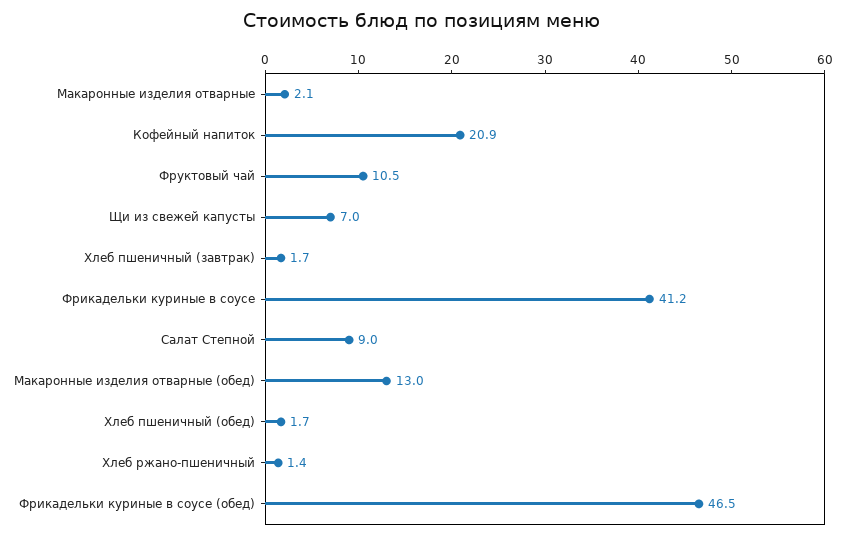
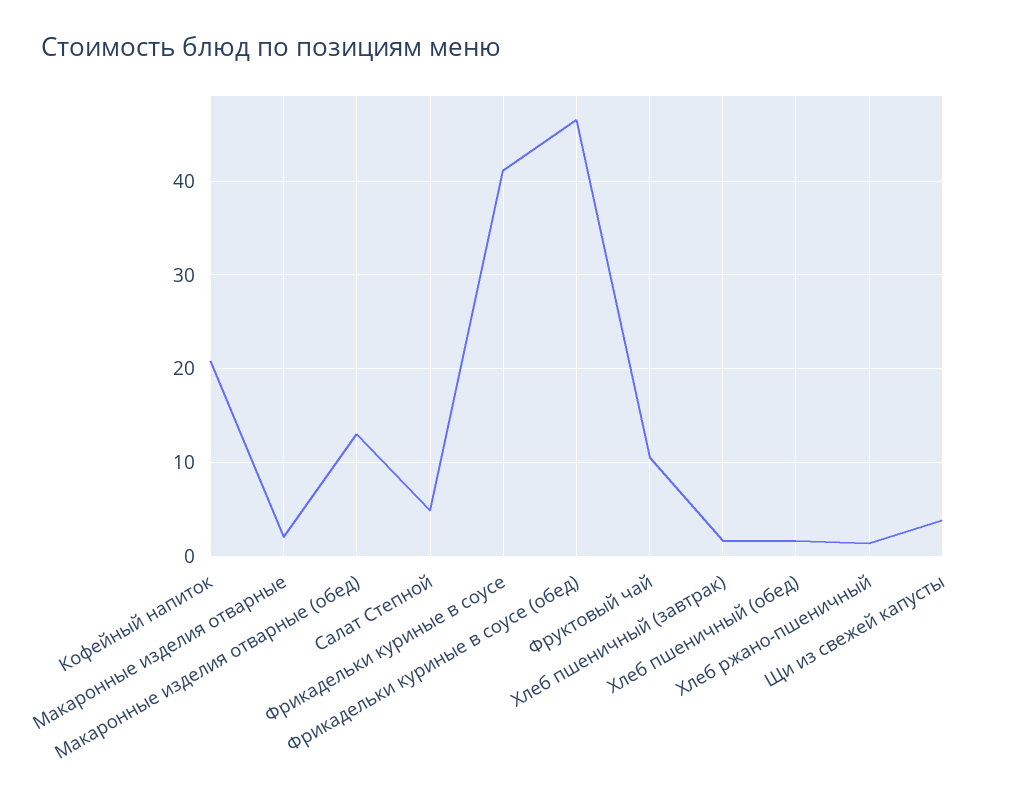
  {
    "Макаронные изделия отварные": 2.1,
    "Кофейный напиток": 20.9,
    "Фруктовый чай": 10.5,
-   "Щи из свежей капусты": 7,
+   "Щи из свежей капусты": 4,
    "Хлеб пшеничный (завтрак)": 1.7,
    "Фрикадельки куриные в соусе": 41.2,
-   "Салат Степной": 9,
+   "Салат Степной": 5,
    "Макаронные изделия отварные (обед)": 13,
    "Хлеб пшеничный (обед)": 1.7,
    "Хлеб ржано-пшеничный": 1.4,
    "Фрикадельки куриные в соусе (обед)": 46.5
  }

